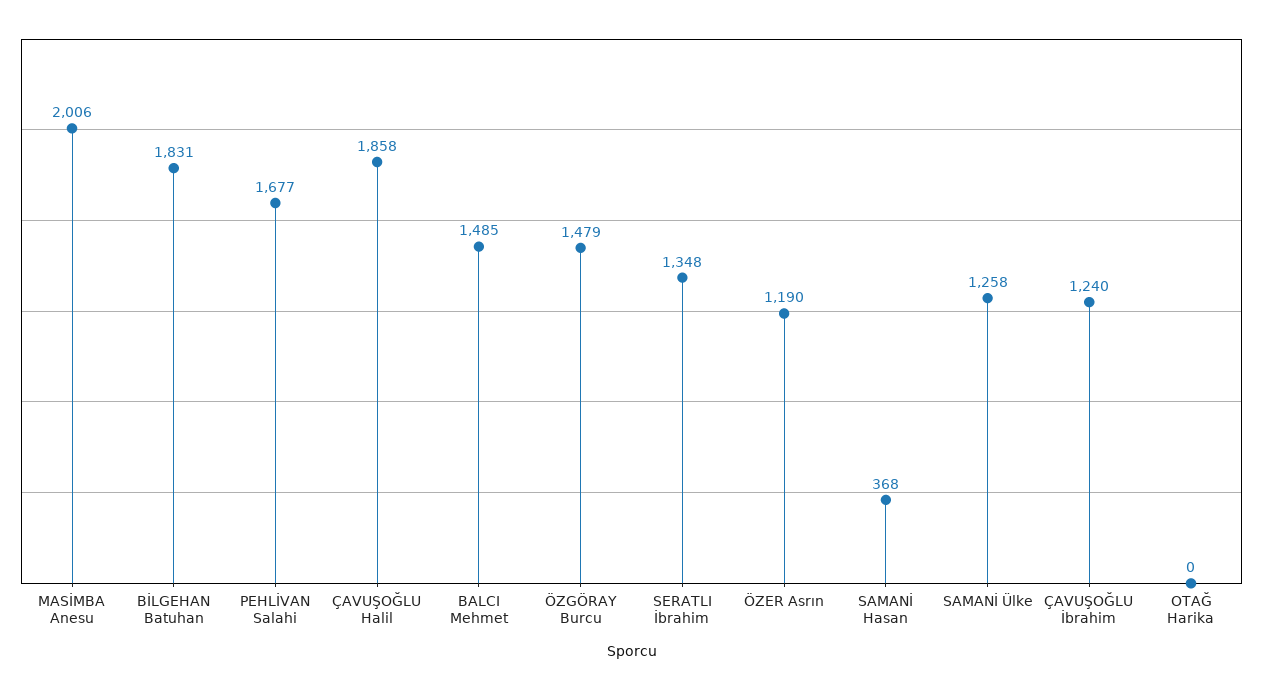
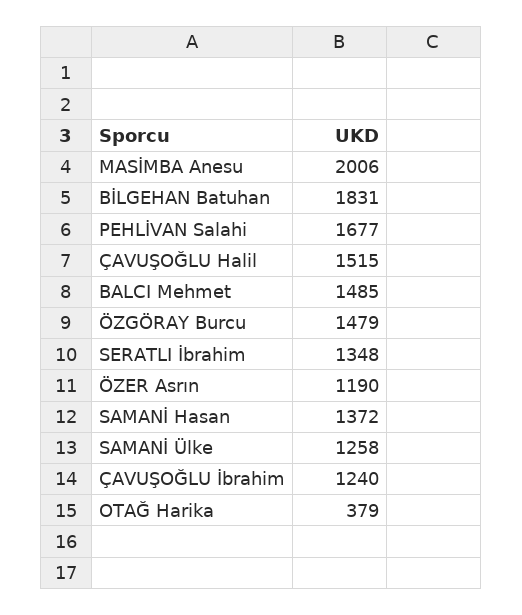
  {
    "MASİMBA Anesu": 2006,
    "BİLGEHAN Batuhan": 1831,
    "PEHLİVAN Salahi": 1677,
-   "ÇAVUŞOĞLU Halil": 1858,
+   "ÇAVUŞOĞLU Halil": 1515,
    "BALCI Mehmet": 1485,
    "ÖZGÖRAY Burcu": 1479,
    "SERATLI İbrahim": 1348,
    "ÖZER Asrın": 1190,
-   "SAMANİ Hasan": 368,
+   "SAMANİ Hasan": 1372,
    "SAMANİ Ülke": 1258,
    "ÇAVUŞOĞLU İbrahim": 1240,
-   "OTAĞ Harika": 0
+   "OTAĞ Harika": 379
  }

